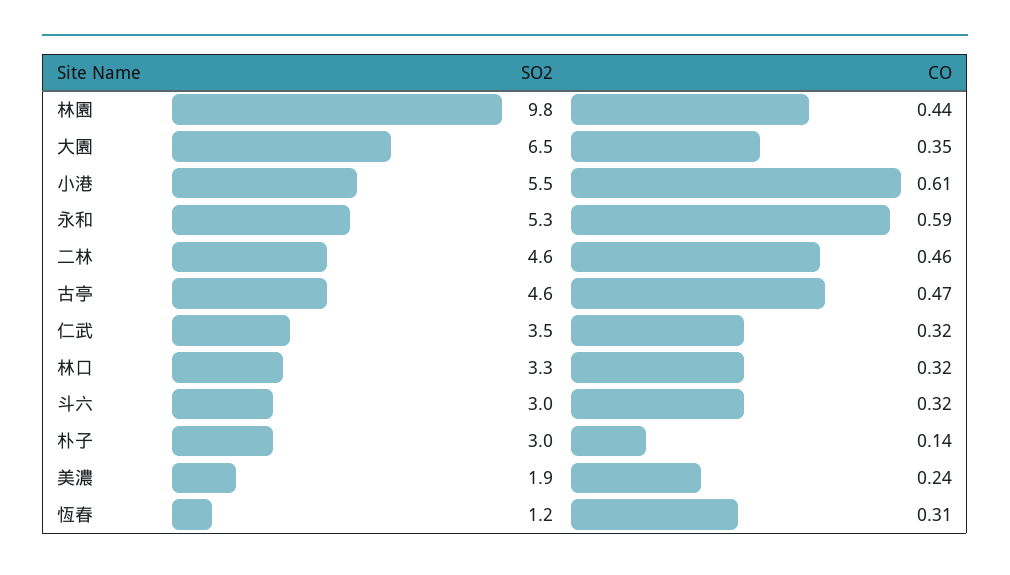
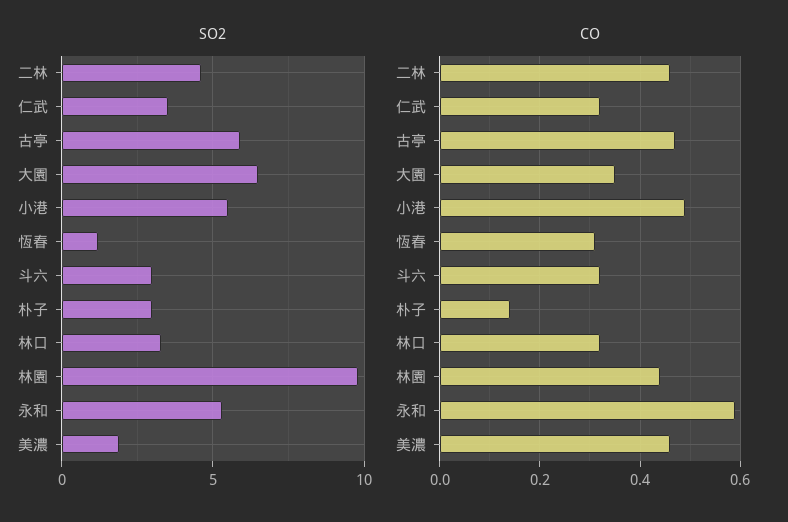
  {
    "SO2": {
      "林園": 9.8,
      "大園": 6.5,
      "小港": 5.5,
      "永和": 5.3,
      "二林": 4.6,
-     "古亭": 4.6,
+     "古亭": 6,
      "仁武": 3.5,
      "林口": 3.3,
      "斗六": 3,
      "朴子": 3,
      "美濃": 1.9,
      "恆春": 1.2
    },
    "CO": {
      "林園": 0.44,
      "大園": 0.35,
-     "小港": 0.61,
+     "小港": 0.5,
      "永和": 0.59,
      "二林": 0.46,
      "古亭": 0.47,
      "仁武": 0.32,
      "林口": 0.32,
      "斗六": 0.32,
      "朴子": 0.14,
-     "美濃": 0.24,
+     "美濃": 0.45,
      "恆春": 0.31
    }
  }

